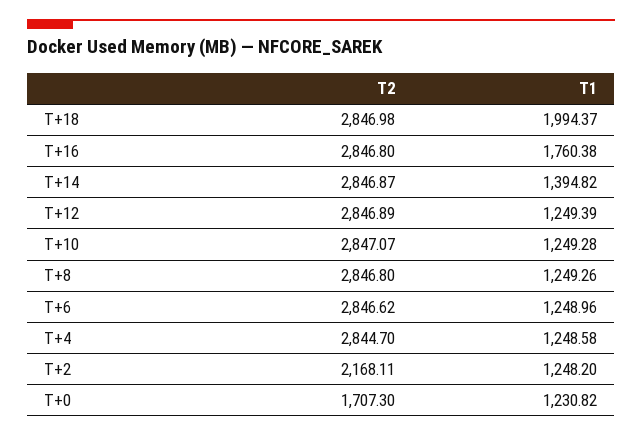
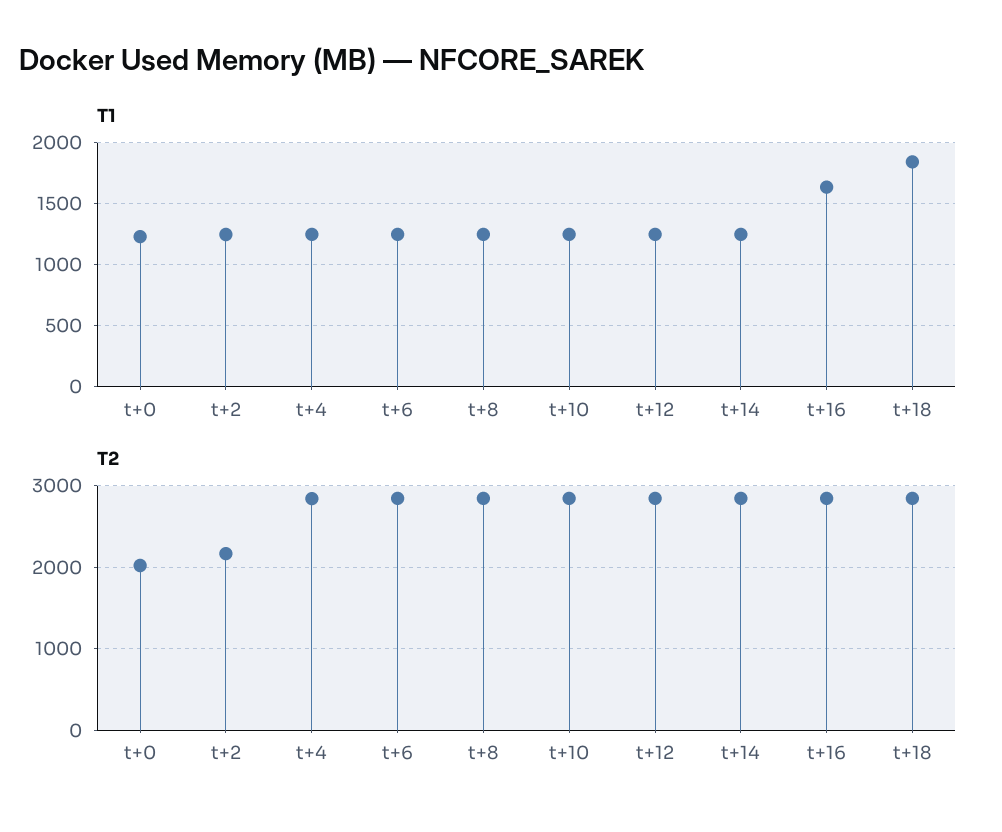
  {
    "T2": {
      "T+18": 2846.98,
      "T+16": 2846.8,
      "T+14": 2846.87,
      "T+12": 2846.89,
      "T+10": 2847.07,
      "T+8": 2846.8,
      "T+6": 2846.62,
      "T+4": 2844.7,
      "T+2": 2168.11,
-     "T+0": 1707.3
+     "T+0": 2000
    },
    "T1": {
-     "T+18": 1994.37,
+     "T+18": 1850,
-     "T+16": 1760.38,
+     "T+16": 1650,
-     "T+14": 1394.82,
+     "T+14": 1250,
      "T+12": 1249.39,
      "T+10": 1249.28,
      "T+8": 1249.26,
      "T+6": 1248.96,
      "T+4": 1248.58,
      "T+2": 1248.2,
      "T+0": 1230.82
    }
  }

